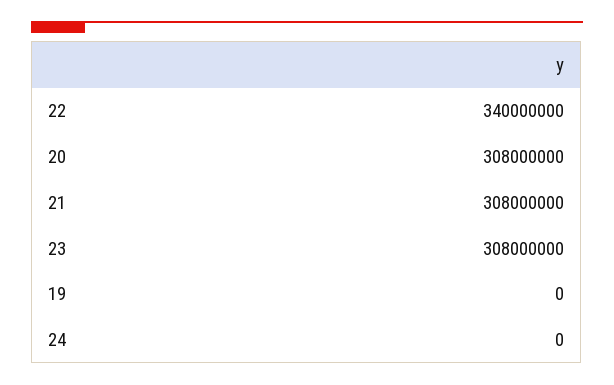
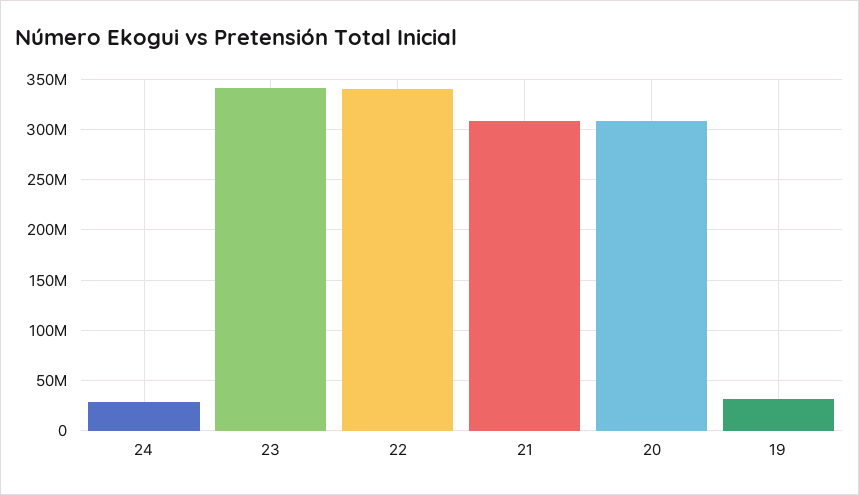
  {
    "22": 340000000,
    "20": 308000000,
    "21": 308000000,
-   "23": 308000000,
+   "23": 340000000,
-   "19": 0,
+   "19": 30000000,
-   "24": 0
+   "24": 30000000
  }

